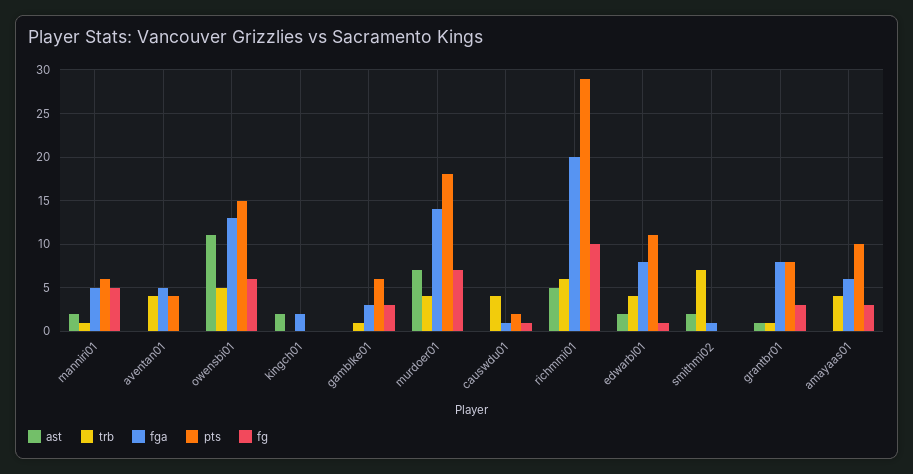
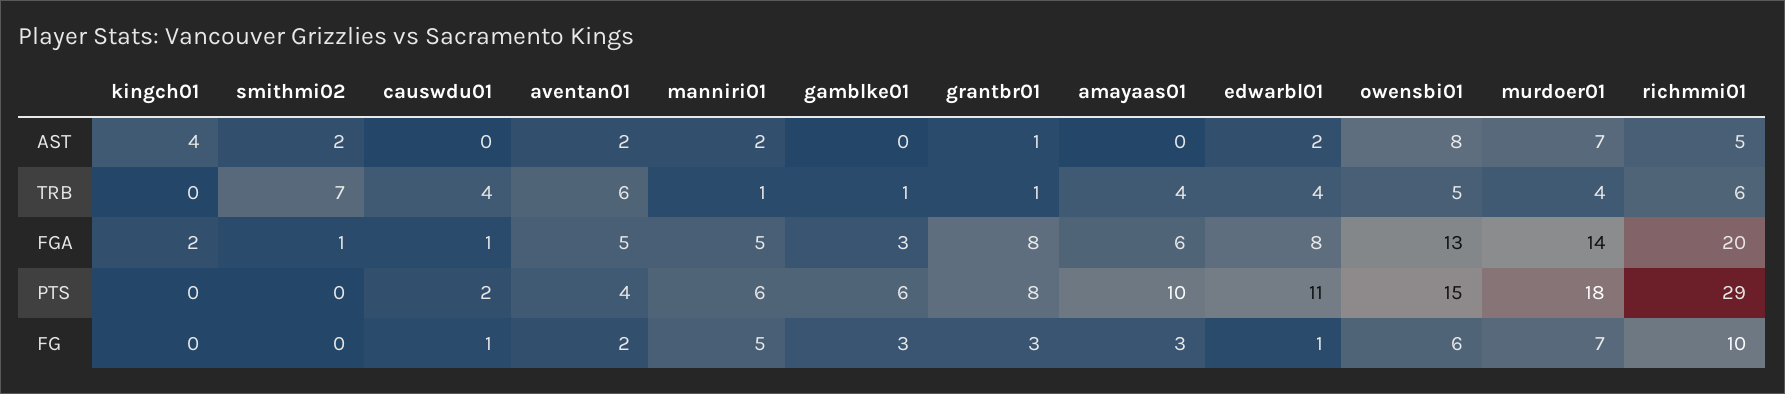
  {
    "ast": {
      "manniri01": 2,
-     "aventan01": 0,
+     "aventan01": 2,
-     "owensbi01": 11,
+     "owensbi01": 8,
-     "kingch01": 2,
+     "kingch01": 4,
      "gamblke01": 0,
      "murdoer01": 7,
      "causwdu01": 0,
      "richmmi01": 5,
      "edwarbl01": 2,
      "smithmi02": 2,
      "grantbr01": 1,
      "amayaas01": 0
    },
    "trb": {
      "manniri01": 1,
-     "aventan01": 4,
+     "aventan01": 6,
      "owensbi01": 5,
      "kingch01": 0,
      "gamblke01": 1,
      "murdoer01": 4,
      "causwdu01": 4,
      "richmmi01": 6,
      "edwarbl01": 4,
      "smithmi02": 7,
      "grantbr01": 1,
      "amayaas01": 4
    },
    "fga": {
      "manniri01": 5,
      "aventan01": 5,
      "owensbi01": 13,
      "kingch01": 2,
      "gamblke01": 3,
      "murdoer01": 14,
      "causwdu01": 1,
      "richmmi01": 20,
      "edwarbl01": 8,
      "smithmi02": 1,
      "grantbr01": 8,
      "amayaas01": 6
    },
    "pts": {
      "manniri01": 6,
      "aventan01": 4,
      "owensbi01": 15,
      "kingch01": 0,
      "gamblke01": 6,
      "murdoer01": 18,
      "causwdu01": 2,
      "richmmi01": 29,
      "edwarbl01": 11,
      "smithmi02": 0,
      "grantbr01": 8,
      "amayaas01": 10
    },
    "fg": {
      "manniri01": 5,
-     "aventan01": 0,
+     "aventan01": 2,
      "owensbi01": 6,
      "kingch01": 0,
      "gamblke01": 3,
      "murdoer01": 7,
      "causwdu01": 1,
      "richmmi01": 10,
      "edwarbl01": 1,
      "smithmi02": 0,
      "grantbr01": 3,
      "amayaas01": 3
    }
  }

